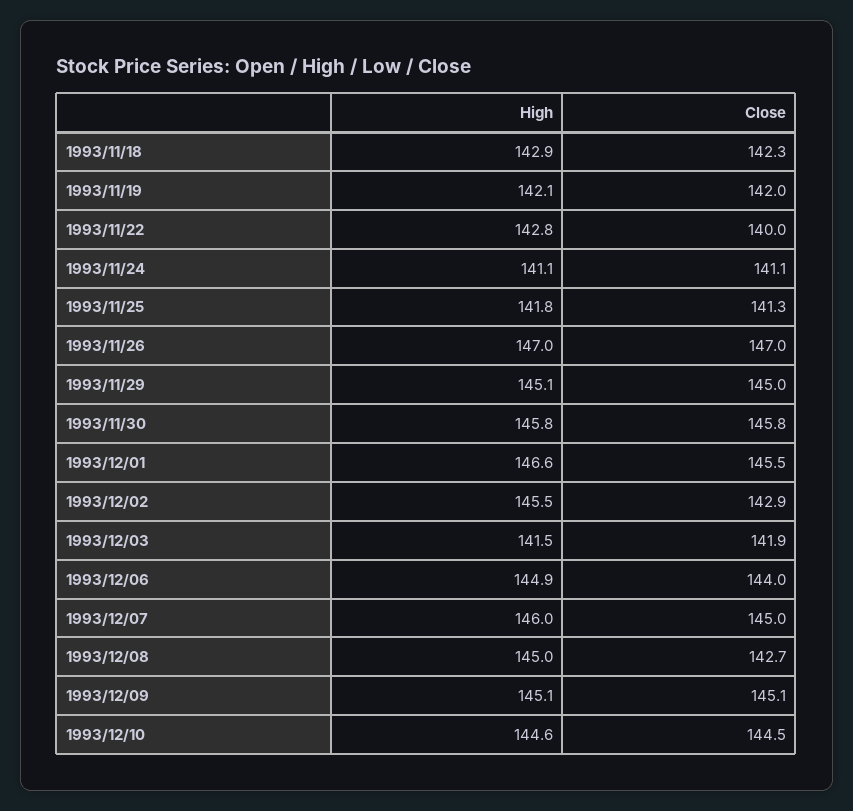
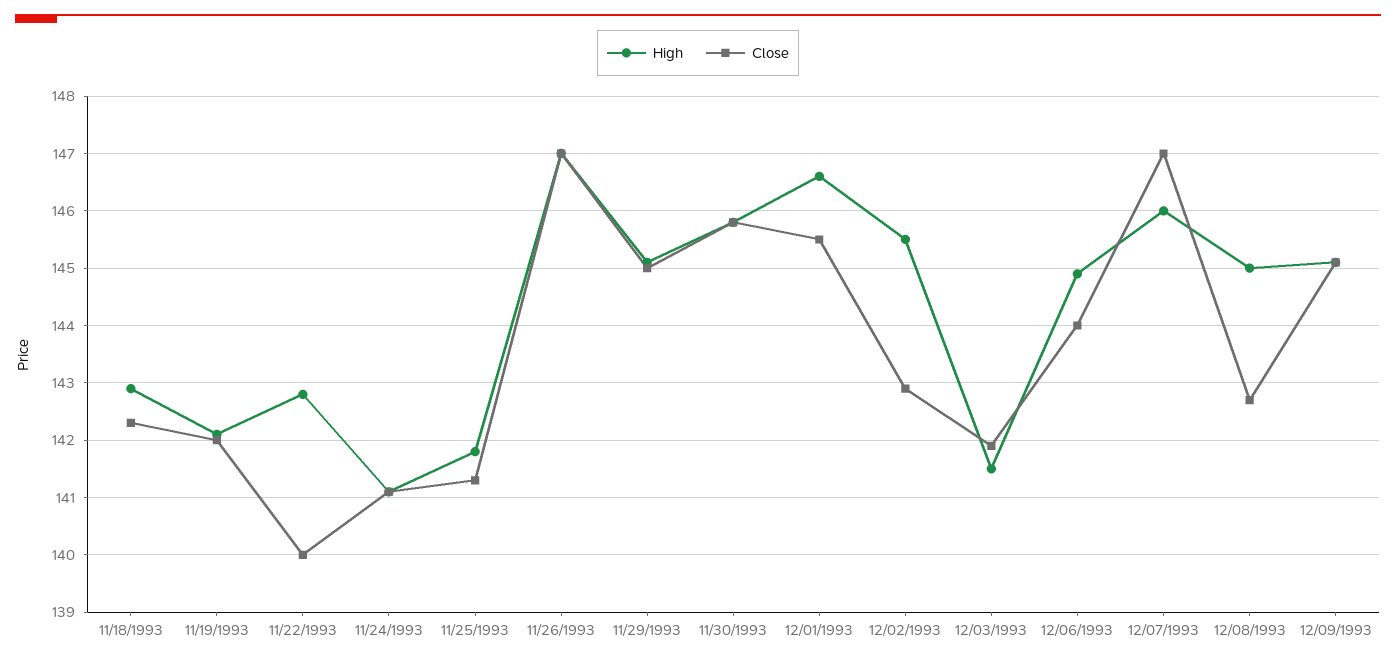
  {
    "High": {
      "1993/11/18": 142.9,
      "1993/11/19": 142.1,
      "1993/11/22": 142.8,
      "1993/11/24": 141.1,
      "1993/11/25": 141.8,
      "1993/11/26": 147,
      "1993/11/29": 145.1,
      "1993/11/30": 145.8,
      "1993/12/01": 146.6,
      "1993/12/02": 145.5,
      "1993/12/03": 141.5,
      "1993/12/06": 144.9,
      "1993/12/07": 146,
      "1993/12/08": 145,
-     "1993/12/09": 145.1,
+     "1993/12/09": 145.1
-     "1993/12/10": 144.6
    },
    "Close": {
      "1993/11/18": 142.3,
      "1993/11/19": 142,
      "1993/11/22": 140,
      "1993/11/24": 141.1,
      "1993/11/25": 141.3,
      "1993/11/26": 147,
      "1993/11/29": 145,
      "1993/11/30": 145.8,
      "1993/12/01": 145.5,
      "1993/12/02": 142.9,
      "1993/12/03": 141.9,
      "1993/12/06": 144,
-     "1993/12/07": 145,
+     "1993/12/07": 147,
      "1993/12/08": 142.7,
-     "1993/12/09": 145.1,
+     "1993/12/09": 145.1
-     "1993/12/10": 144.5
    }
  }

